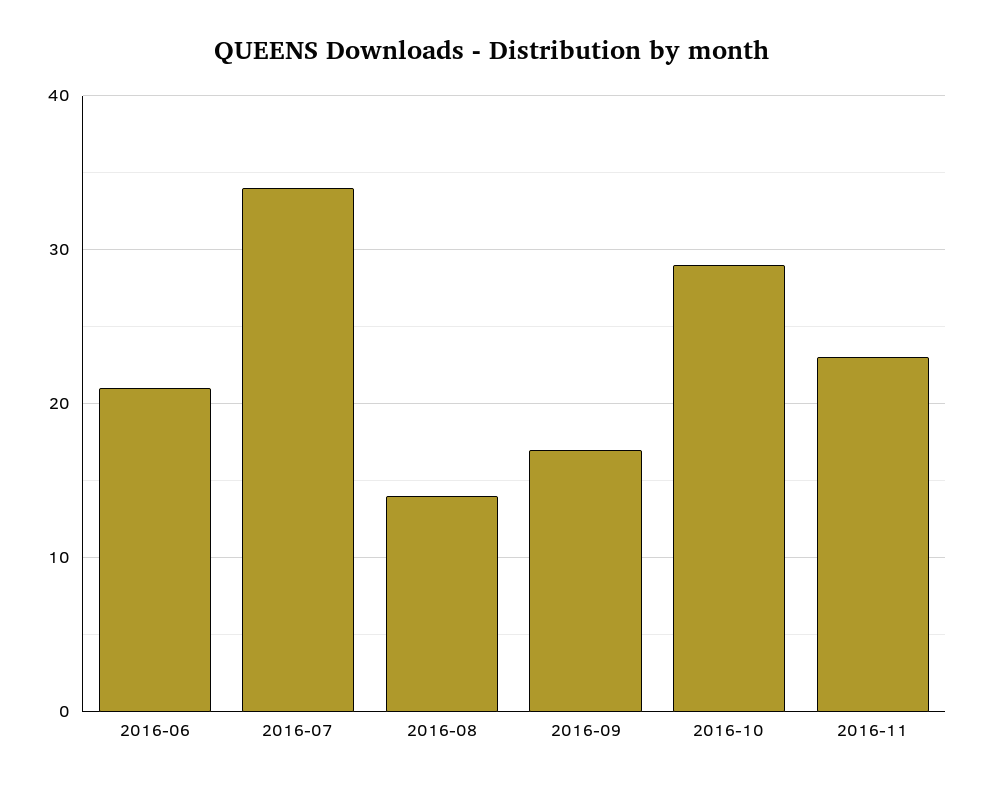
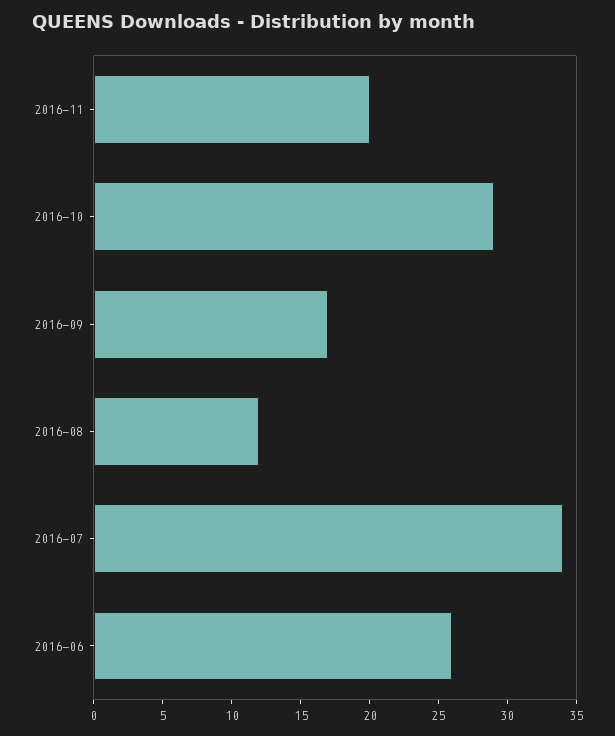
  {
-   "2016-06": 21,
+   "2016-06": 26,
    "2016-07": 34,
-   "2016-08": 14,
+   "2016-08": 12,
    "2016-09": 17,
    "2016-10": 29,
-   "2016-11": 23
+   "2016-11": 20
  }

